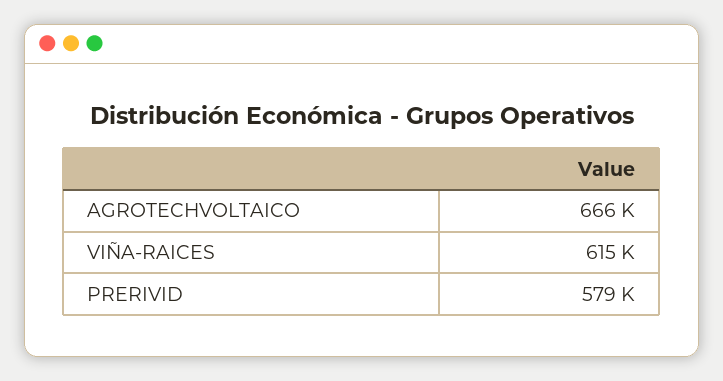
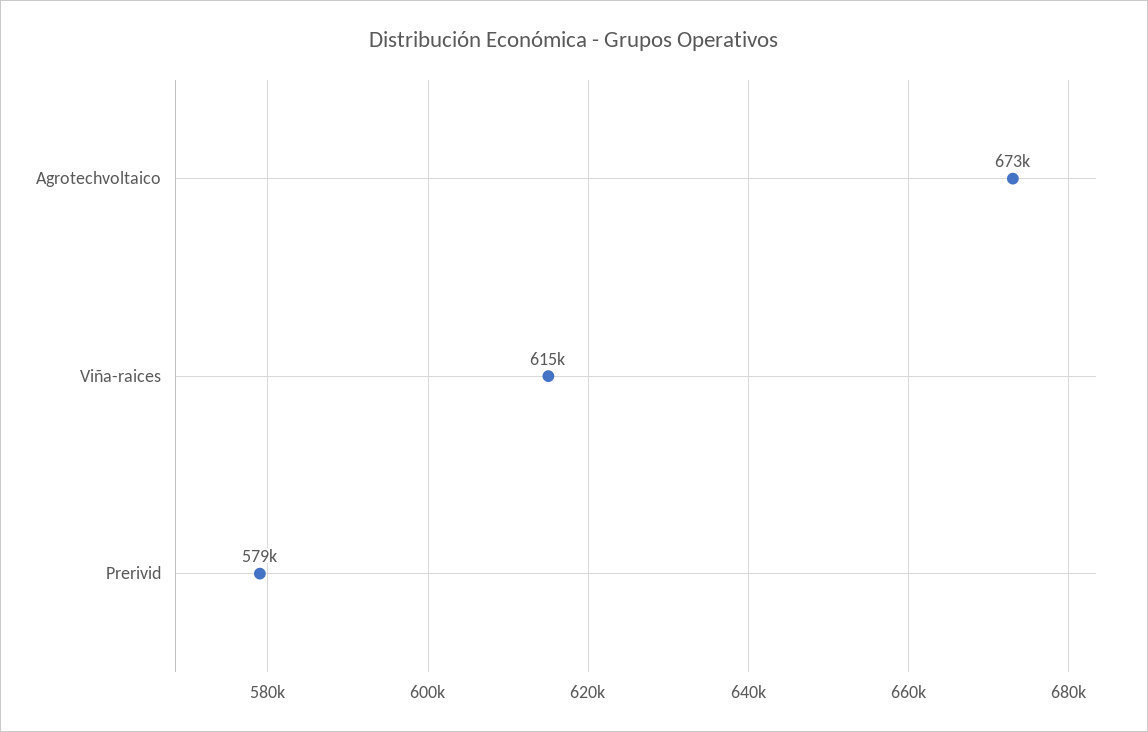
  {
-   "AGROTECHVOLTAICO": 666000,
+   "AGROTECHVOLTAICO": 673000,
    "VIÑA-RAICES": 615000,
    "PRERIVID": 579000
  }

